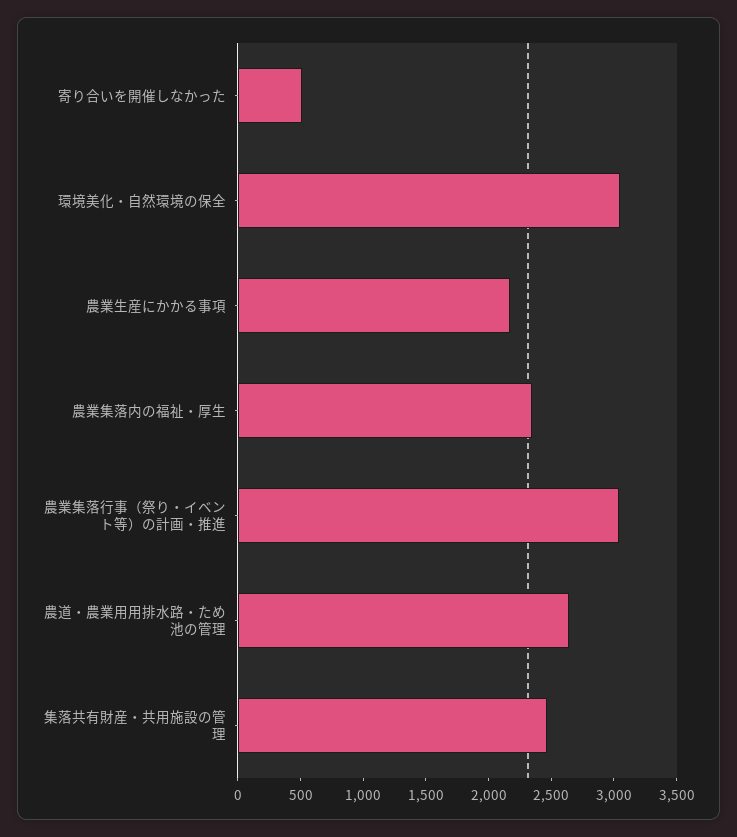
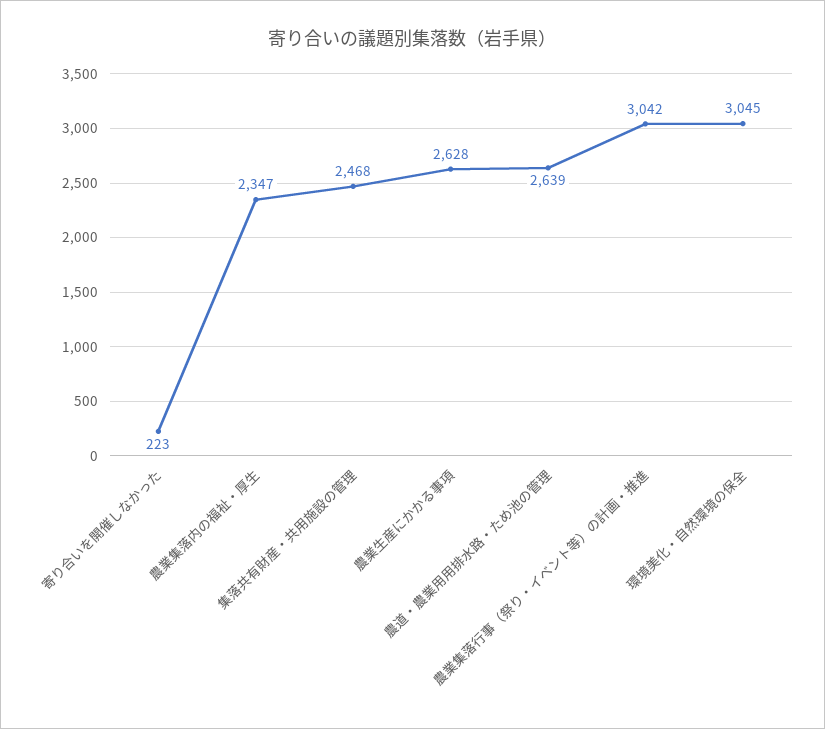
  {
-   "寄り合いを開催しなかった": 500,
+   "寄り合いを開催しなかった": 223,
    "環境美化・自然環境の保全": 3045,
-   "農業生産にかかる事項": 2200,
+   "農業生産にかかる事項": 2628,
    "農業集落内の福祉・厚生": 2347,
    "農業集落行事（祭り・イベント等）の計画・推進": 3042,
    "農道・農業用用排水路・ため池の管理": 2639,
    "集落共有財産・共用施設の管理": 2468
  }

